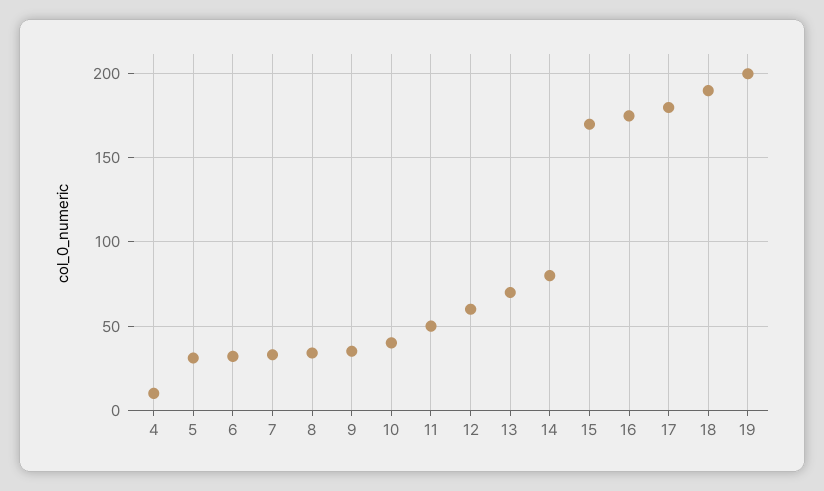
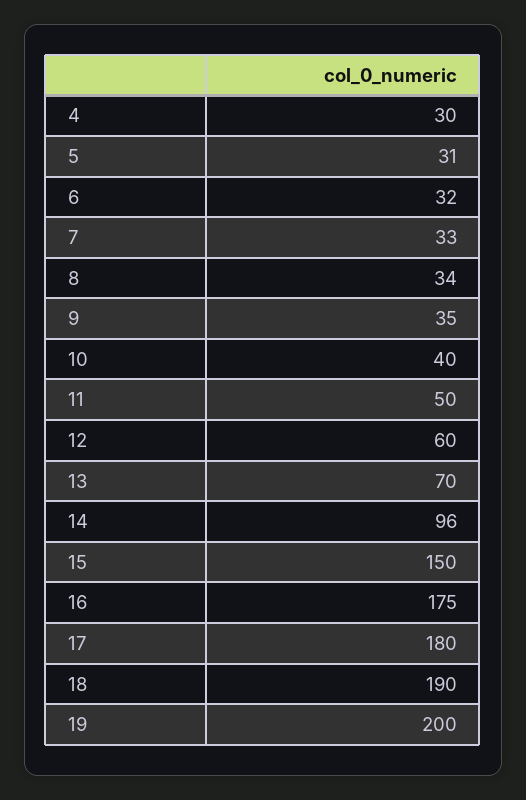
  {
-   "4": 10,
+   "4": 30,
    "5": 31,
    "6": 32,
    "7": 33,
    "8": 34,
    "9": 35,
    "10": 40,
    "11": 50,
    "12": 60,
    "13": 70,
-   "14": 80,
+   "14": 96,
-   "15": 170,
+   "15": 150,
    "16": 175,
    "17": 180,
    "18": 190,
    "19": 200
  }

